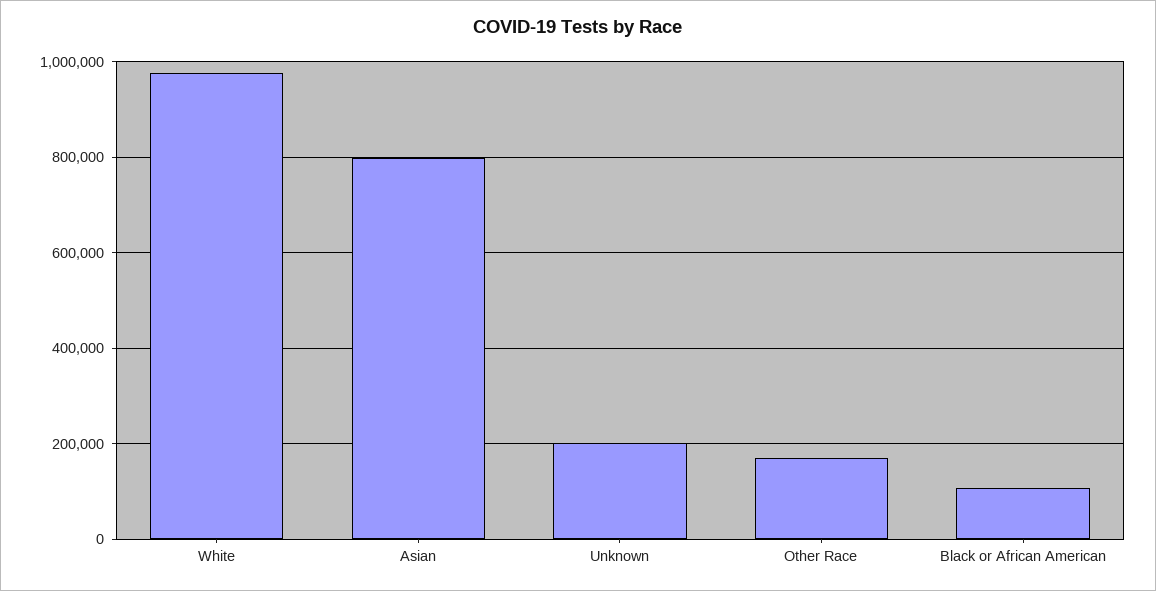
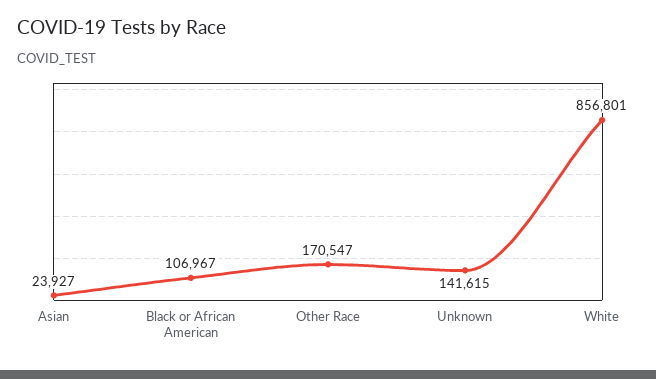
  {
-   "White": 980000,
+   "White": 856801,
-   "Asian": 800000,
+   "Asian": 23927,
-   "Unknown": 200000,
+   "Unknown": 141615,
    "Other Race": 170547,
    "Black or African American": 106967
  }

